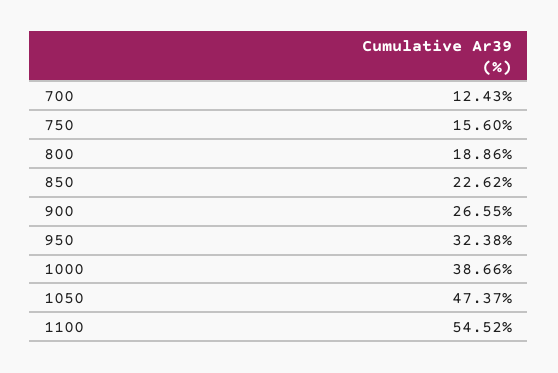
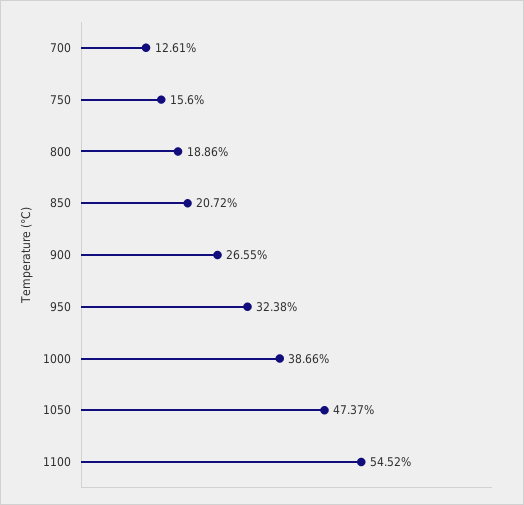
  {
-   "700": 12.43,
+   "700": 12.61,
    "750": 15.6,
    "800": 18.86,
-   "850": 22.62,
+   "850": 20.72,
    "900": 26.55,
    "950": 32.38,
    "1000": 38.66,
    "1050": 47.37,
    "1100": 54.52
  }

